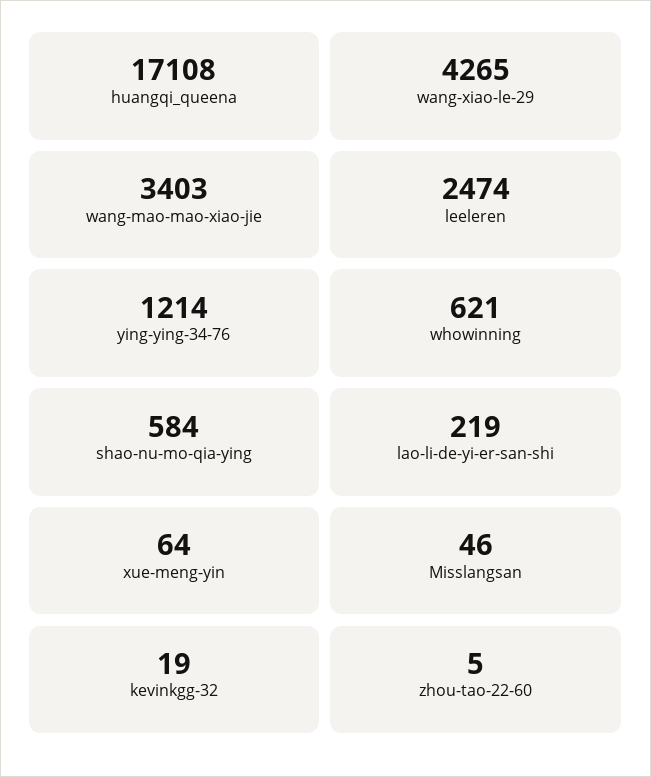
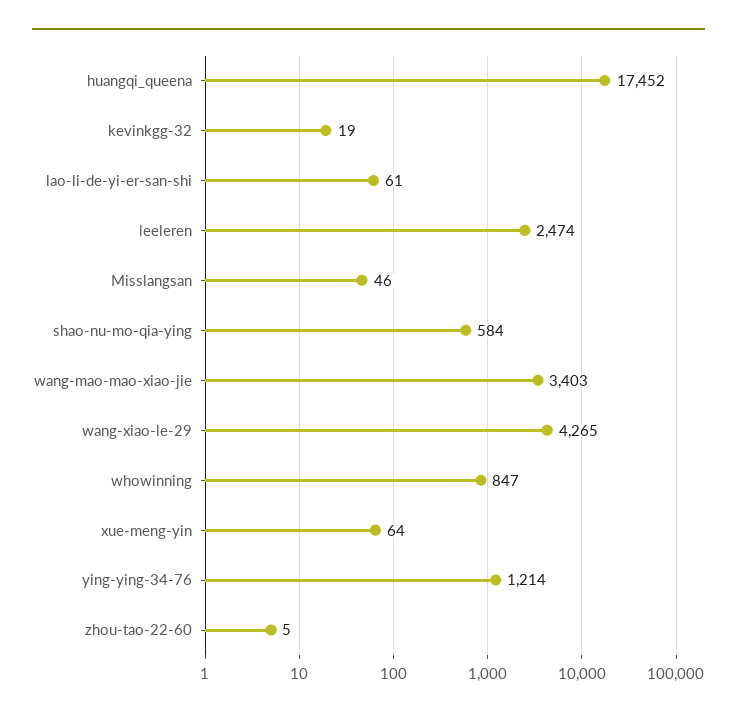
  {
-   "huangqi_queena": 17108,
+   "huangqi_queena": 17452,
    "wang-xiao-le-29": 4265,
    "wang-mao-mao-xiao-jie": 3403,
    "leeleren": 2474,
    "ying-ying-34-76": 1214,
-   "whowinning": 621,
+   "whowinning": 847,
    "shao-nu-mo-qia-ying": 584,
-   "lao-li-de-yi-er-san-shi": 219,
+   "lao-li-de-yi-er-san-shi": 61,
    "xue-meng-yin": 64,
    "Misslangsan": 46,
    "kevinkgg-32": 19,
    "zhou-tao-22-60": 5
  }

